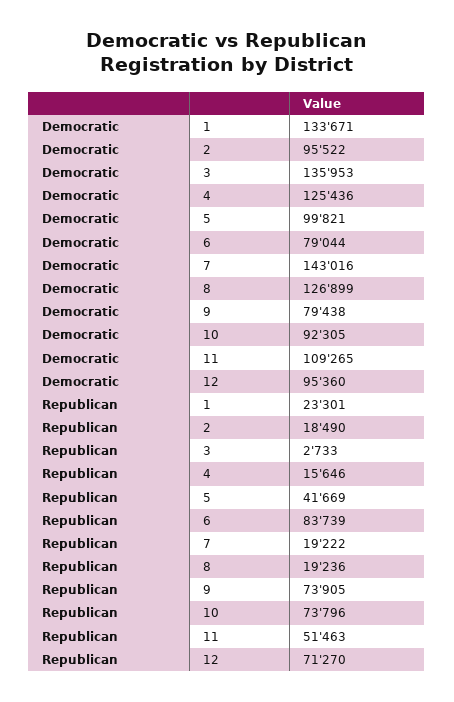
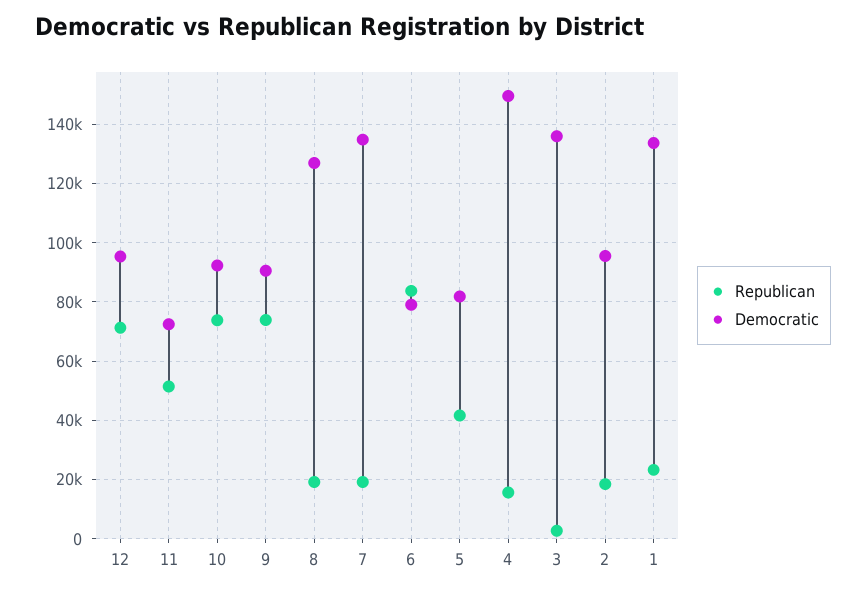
  {
    "Democratic": {
      "1": 133671,
      "2": 95522,
      "3": 135953,
-     "4": 125436,
+     "4": 150000,
-     "5": 99821,
+     "5": 82500,
      "6": 79044,
-     "7": 143016,
+     "7": 135000,
      "8": 126899,
-     "9": 79438,
+     "9": 90000,
      "10": 92305,
-     "11": 109265,
+     "11": 72500,
      "12": 95360
    },
    "Republican": {
      "1": 23301,
      "2": 18490,
      "3": 2733,
      "4": 15646,
      "5": 41669,
      "6": 83739,
      "7": 19222,
      "8": 19236,
      "9": 73905,
      "10": 73796,
      "11": 51463,
      "12": 71270
    }
  }

